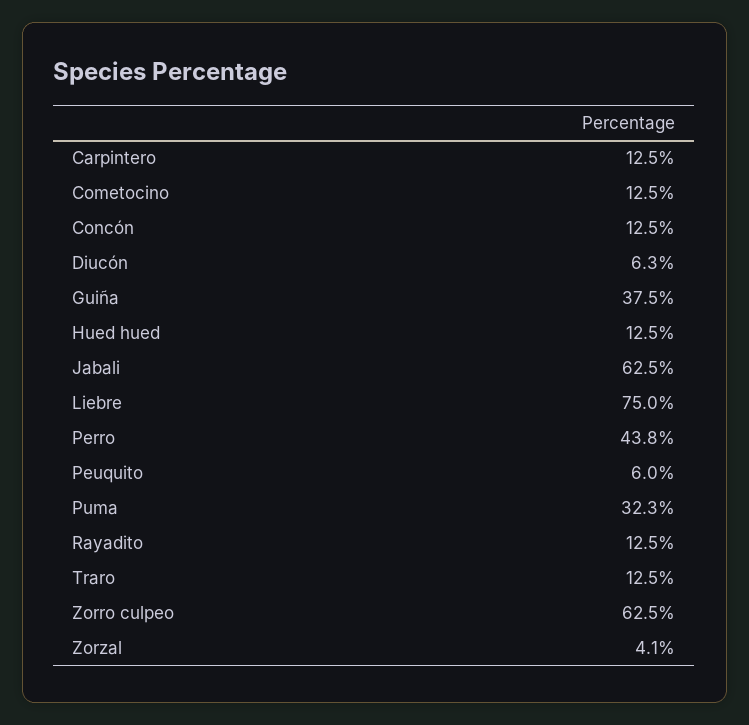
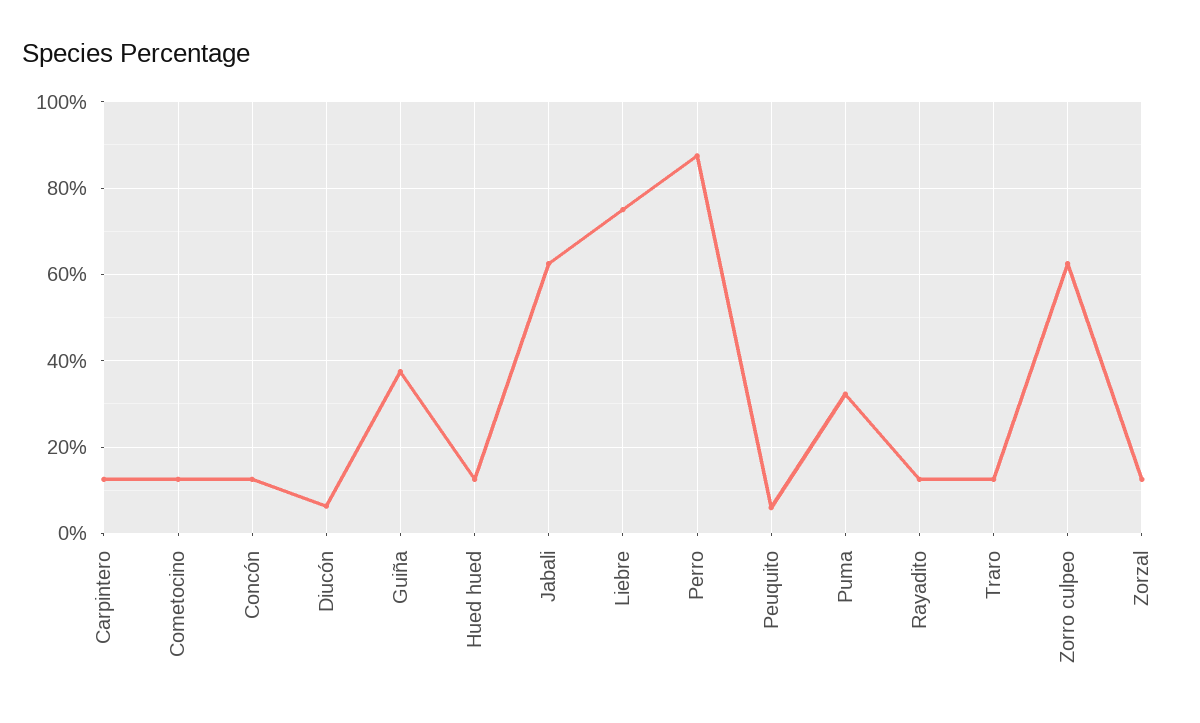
  {
    "Carpintero": 12.5,
    "Cometocino": 12.5,
    "Concón": 12.5,
    "Diucón": 6.3,
    "Guiña": 37.5,
    "Hued hued": 12.5,
    "Jabali": 62.5,
    "Liebre": 75,
-   "Perro": 43.8,
+   "Perro": 88,
    "Peuquito": 6,
    "Puma": 32.3,
    "Rayadito": 12.5,
    "Traro": 12.5,
    "Zorro culpeo": 62.5,
-   "Zorzal": 4.1
+   "Zorzal": 12
  }

